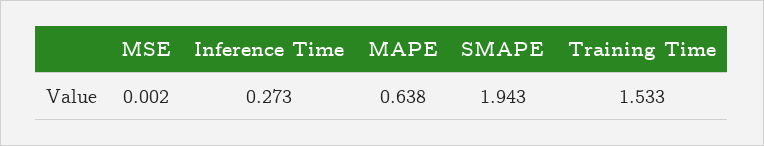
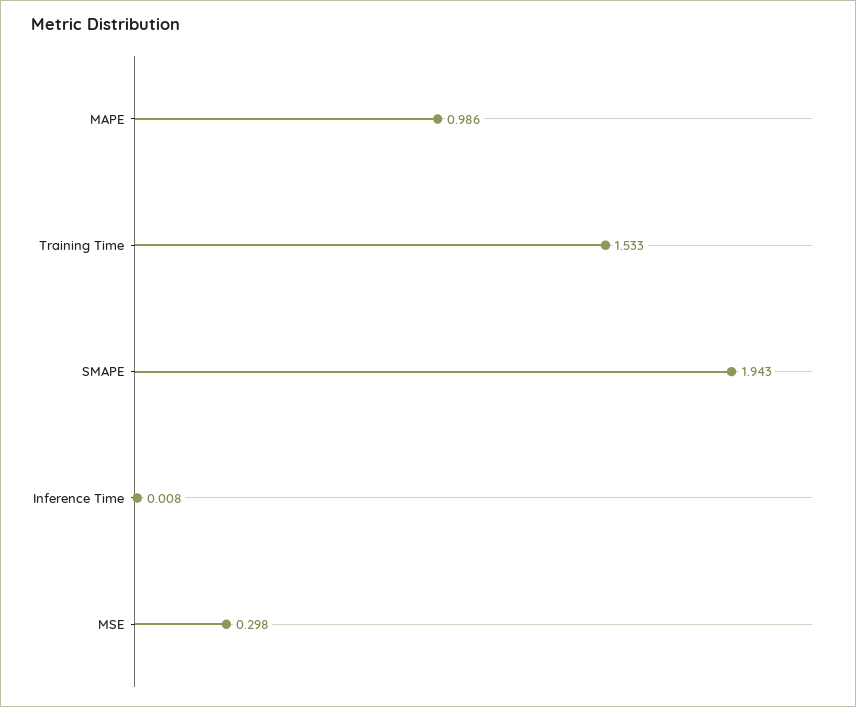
  {
-   "MSE": 0.002,
+   "MSE": 0.298,
-   "Inference Time": 0.273,
+   "Inference Time": 0.008,
-   "MAPE": 0.638,
+   "MAPE": 0.986,
    "SMAPE": 1.943,
    "Training Time": 1.533
  }

